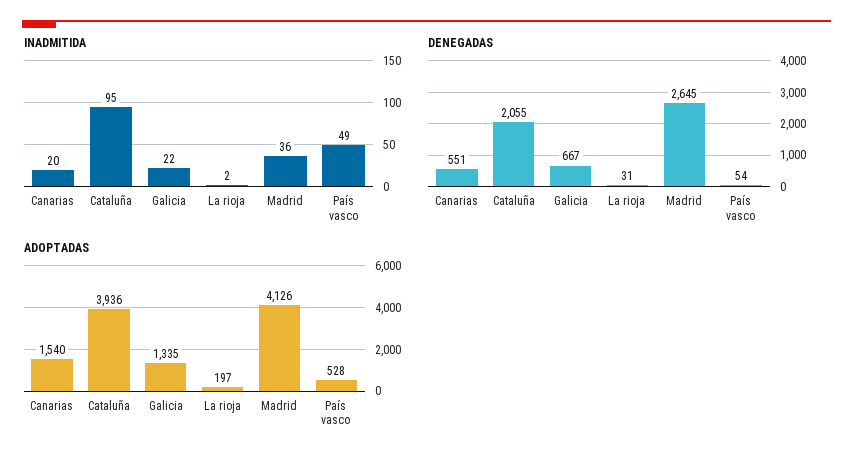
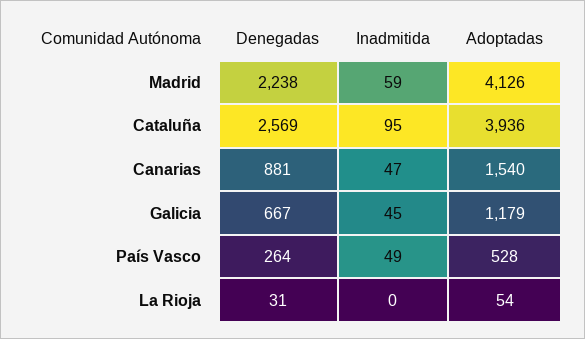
  {
    "INADMITIDA": {
-     "Canarias": 20,
+     "Canarias": 47,
      "Cataluña": 95,
-     "Galicia": 22,
+     "Galicia": 45,
-     "La rioja": 2,
+     "La rioja": 0,
-     "Madrid": 36,
+     "Madrid": 59,
      "País vasco": 49
    },
    "DENEGADAS": {
-     "Canarias": 551,
+     "Canarias": 881,
-     "Cataluña": 2055,
+     "Cataluña": 2569,
      "Galicia": 667,
      "La rioja": 31,
-     "Madrid": 2645,
+     "Madrid": 2238,
-     "País vasco": 54
+     "País vasco": 264
    },
    "ADOPTADAS": {
      "Canarias": 1540,
      "Cataluña": 3936,
-     "Galicia": 1335,
+     "Galicia": 1179,
-     "La rioja": 197,
+     "La rioja": 54,
      "Madrid": 4126,
      "País vasco": 528
    }
  }

